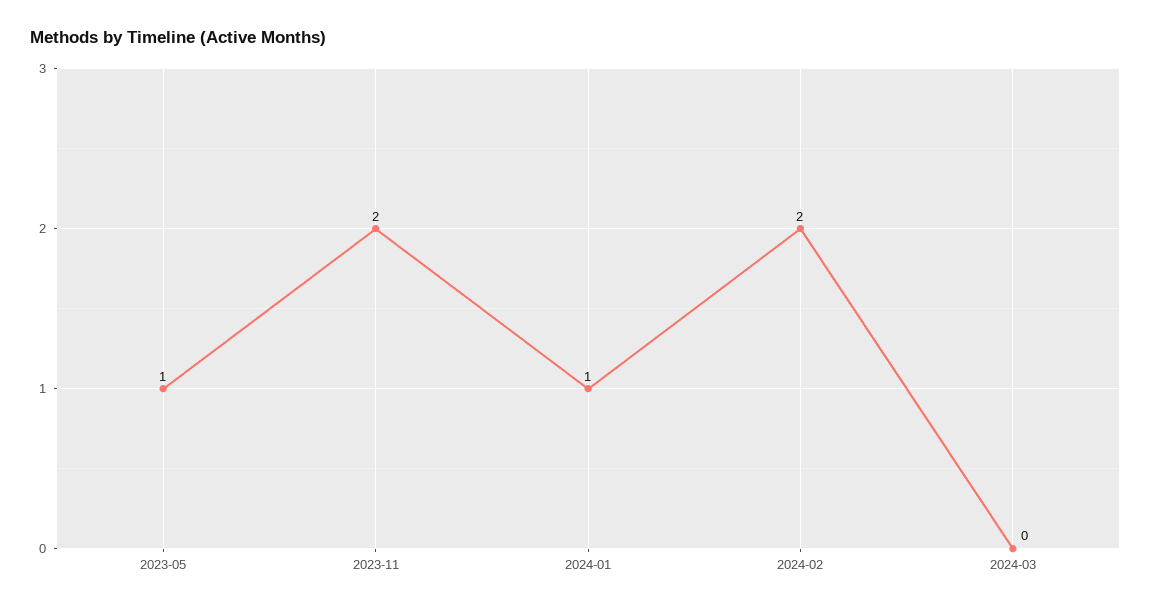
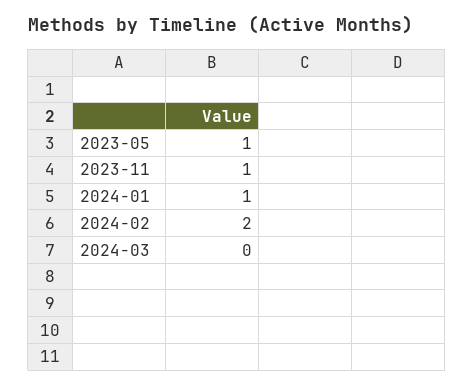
  {
    "2023-05": 1,
-   "2023-11": 2,
+   "2023-11": 1,
    "2024-01": 1,
    "2024-02": 2,
    "2024-03": 0
  }

